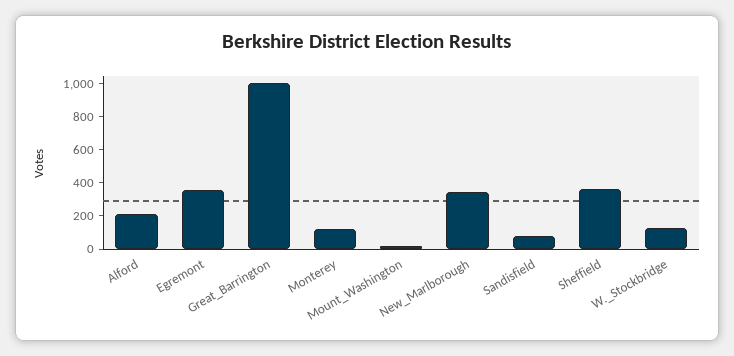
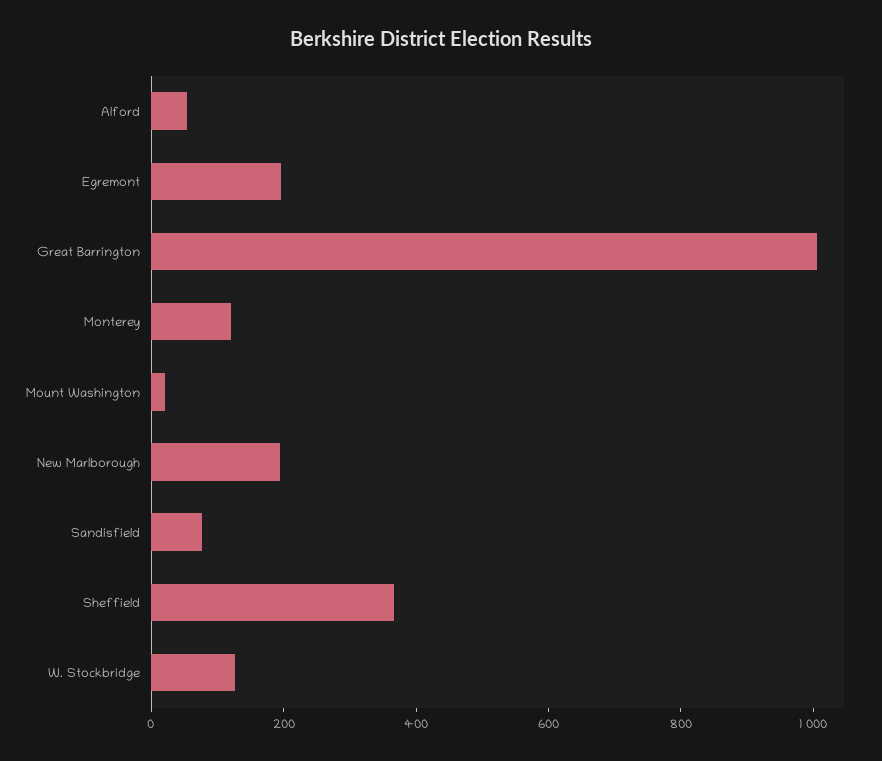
  {
-   "Alford": 200,
+   "Alford": 50,
-   "Egremont": 350,
+   "Egremont": 200,
    "Great_Barrington": 1000,
    "Monterey": 100,
    "Mount_Washington": 0,
-   "New_Marlborough": 350,
+   "New_Marlborough": 200,
    "Sandisfield": 100,
    "Sheffield": 350,
    "W._Stockbridge": 150
  }

